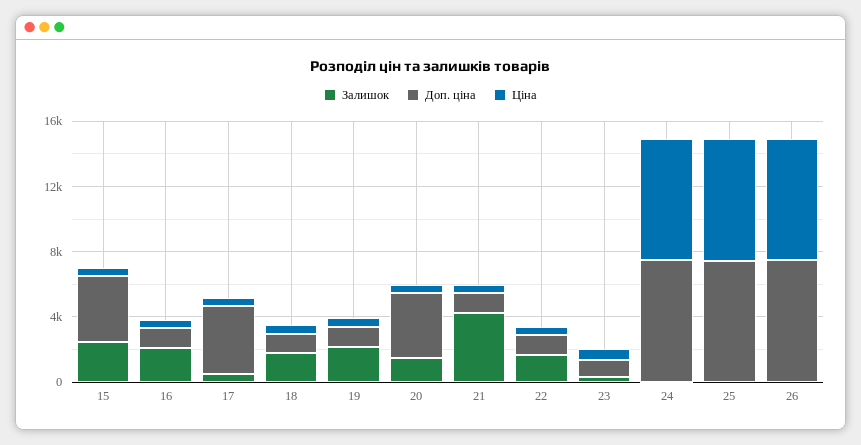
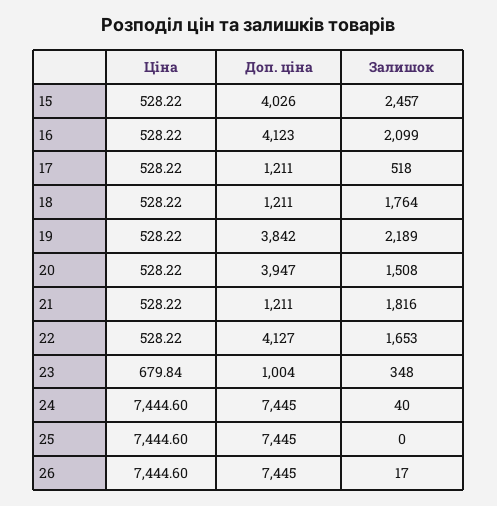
  {
    "Залишок": {
      "15": 2457,
      "16": 2099,
      "17": 518,
      "18": 1764,
      "19": 2189,
      "20": 1508,
-     "21": 4000,
+     "21": 1816,
      "22": 1653,
      "23": 348,
      "24": 40,
      "25": 0,
      "26": 17
    },
    "Доп. ціна": {
      "15": 4026,
-     "16": 1000,
+     "16": 4123,
-     "17": 4000,
+     "17": 1211,
      "18": 1211,
-     "19": 1000,
+     "19": 3842,
      "20": 3947,
      "21": 1211,
-     "22": 1000,
+     "22": 4127,
      "23": 1004,
      "24": 7445,
      "25": 7445,
      "26": 7445
    },
    "Ціна": {
      "15": 528.22,
      "16": 528.22,
      "17": 528.22,
      "18": 528.22,
      "19": 528.22,
      "20": 528.22,
      "21": 528.22,
      "22": 528.22,
      "23": 679.84,
      "24": 7444.6,
      "25": 7444.6,
      "26": 7444.6
    }
  }

